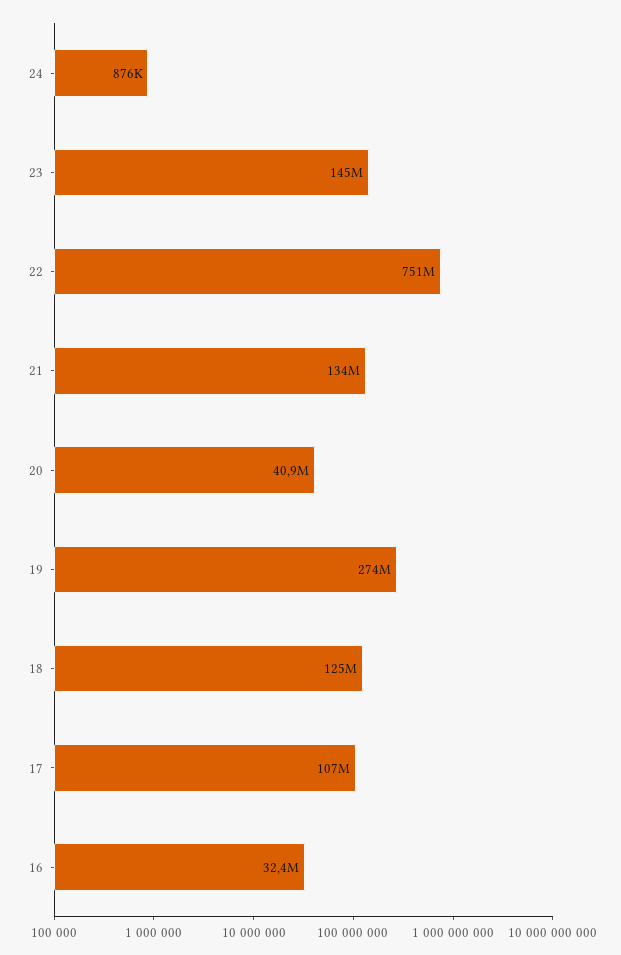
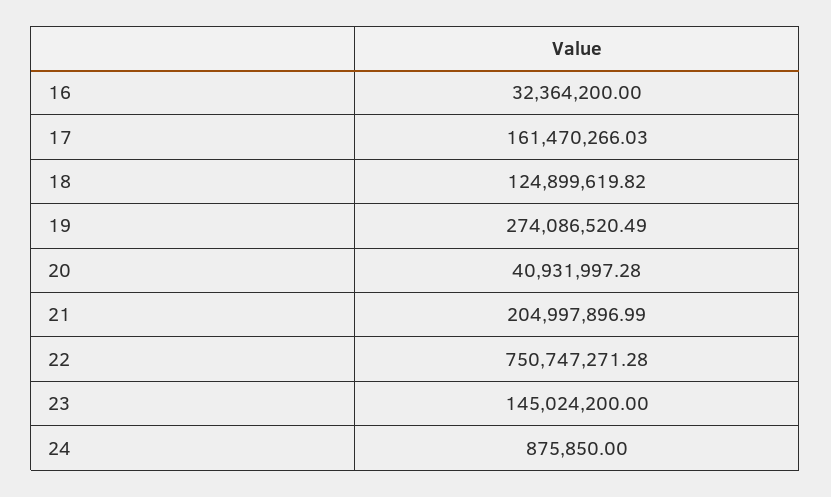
  {
    "24": 875850,
    "23": 145024200,
    "22": 750747271.28,
-   "21": 134000000,
+   "21": 204997896.99,
    "20": 40931997.28,
    "19": 274086520.49,
    "18": 124899619.82,
-   "17": 107000000,
+   "17": 161470266.03,
    "16": 32364200
  }

